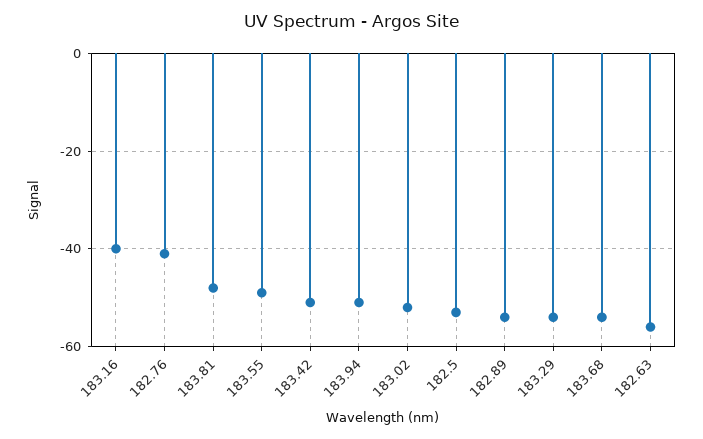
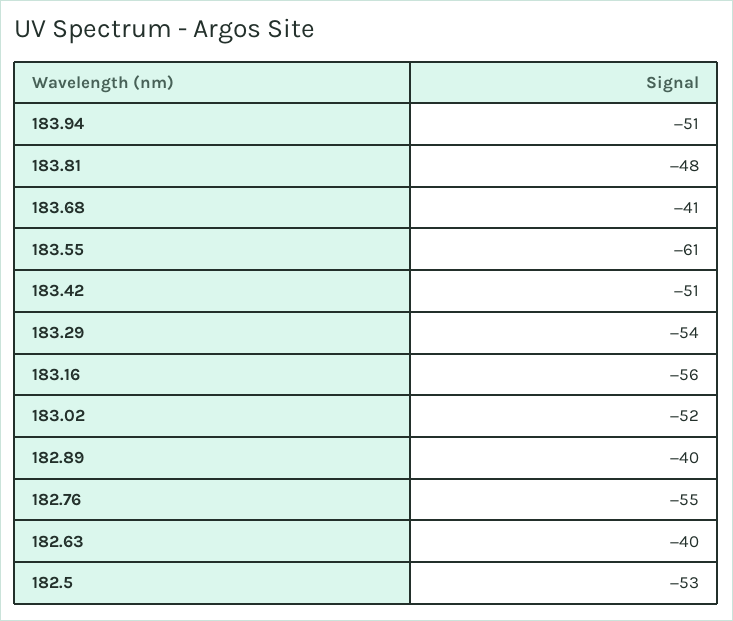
  {
-   "183.16": -40,
+   "183.16": -56,
-   "182.76": -40,
+   "182.76": -55,
    "183.81": -48,
-   "183.55": -50,
+   "183.55": -61,
    "183.42": -51,
    "183.94": -51,
    "183.02": -52,
    "182.5": -53,
-   "182.89": -55,
+   "182.89": -40,
    "183.29": -54,
-   "183.68": -55,
+   "183.68": -41,
-   "182.63": -55
+   "182.63": -40
  }

